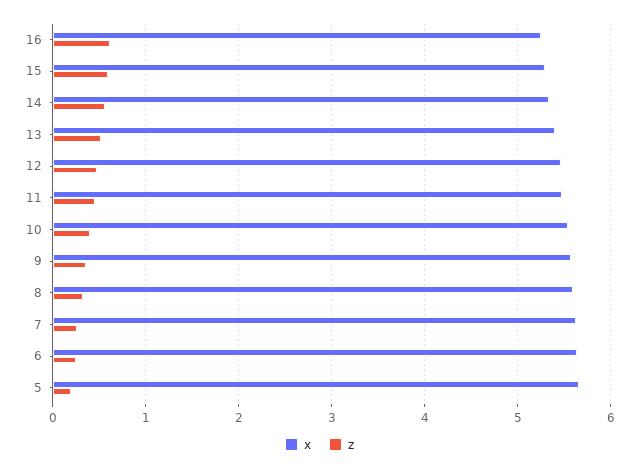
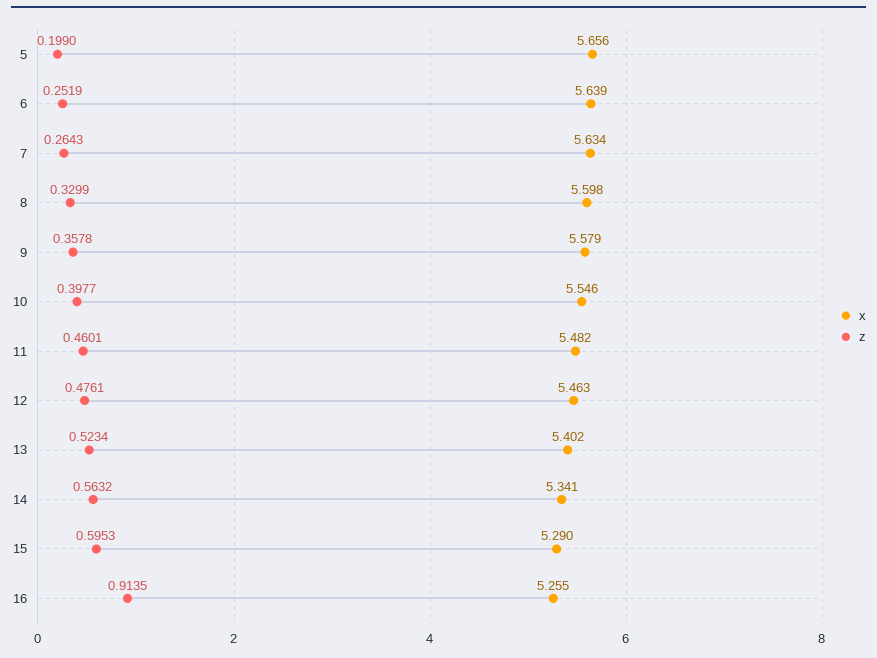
  {
    "x": {
      "16": 5.255,
      "15": 5.29,
      "14": 5.341,
      "13": 5.402,
      "12": 5.463,
      "11": 5.482,
      "10": 5.546,
      "9": 5.579,
      "8": 5.598,
      "7": 5.634,
      "6": 5.639,
      "5": 5.656
    },
    "z": {
-     "16": 0.6,
+     "16": 0.9135,
      "15": 0.5953,
      "14": 0.5632,
      "13": 0.5234,
      "12": 0.4761,
      "11": 0.4601,
      "10": 0.3977,
      "9": 0.3578,
      "8": 0.3299,
      "7": 0.2643,
      "6": 0.2519,
      "5": 0.199
    }
  }

